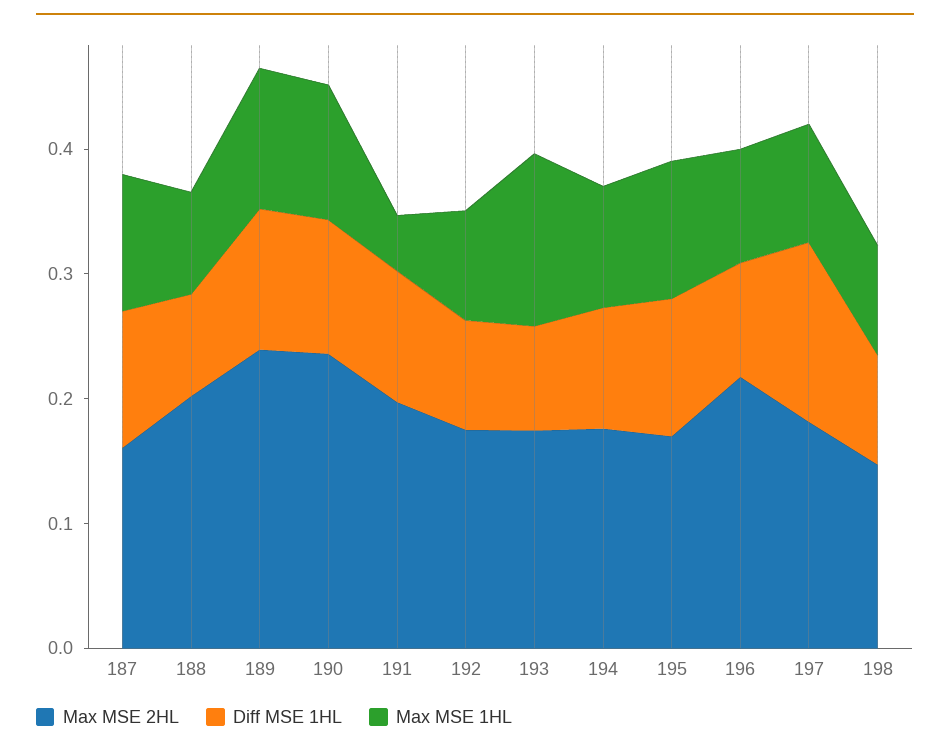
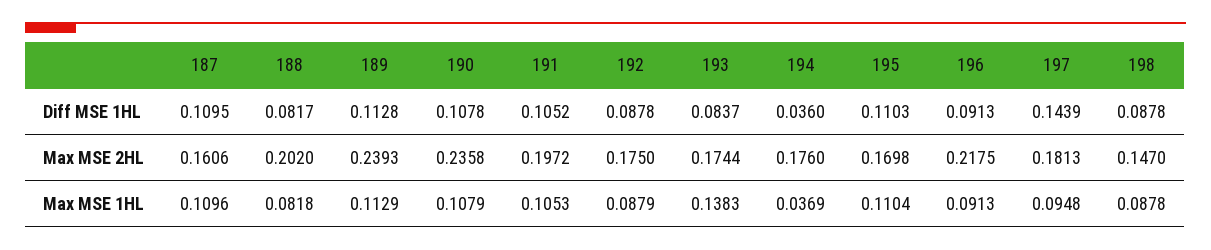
  {
    "Max MSE 2HL": {
      "187": 0.1606,
      "188": 0.202,
      "189": 0.2393,
      "190": 0.2358,
      "191": 0.1972,
      "192": 0.175,
      "193": 0.1744,
      "194": 0.176,
      "195": 0.1698,
      "196": 0.2175,
      "197": 0.1813,
      "198": 0.147
    },
    "Diff MSE 1HL": {
      "187": 0.1095,
      "188": 0.0817,
      "189": 0.1128,
      "190": 0.1078,
      "191": 0.1052,
      "192": 0.0878,
      "193": 0.0837,
-     "194": 0.1,
+     "194": 0.036,
      "195": 0.1103,
      "196": 0.0913,
      "197": 0.1439,
      "198": 0.0878
    },
    "Max MSE 1HL": {
      "187": 0.1096,
      "188": 0.0818,
      "189": 0.1129,
      "190": 0.1079,
-     "191": 0.04,
+     "191": 0.1053,
      "192": 0.0879,
      "193": 0.1383,
-     "194": 0.1,
+     "194": 0.0369,
      "195": 0.1104,
      "196": 0.0913,
      "197": 0.0948,
      "198": 0.0878
    }
  }

